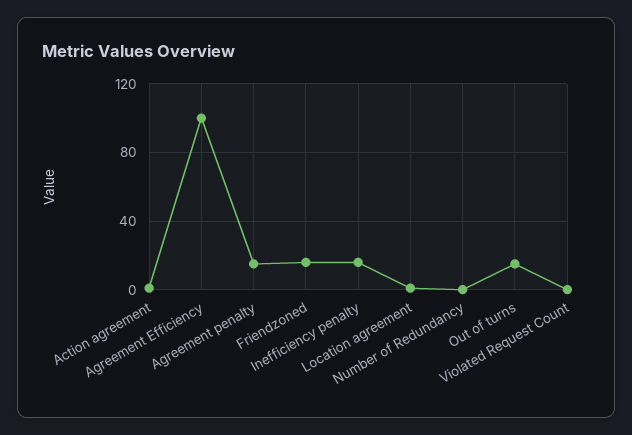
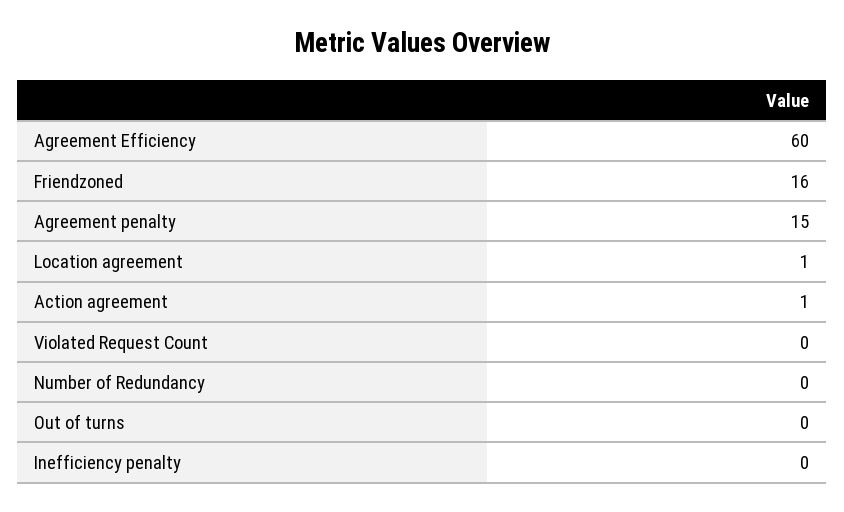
  {
    "Action agreement": 1,
-   "Agreement Efficiency": 100,
+   "Agreement Efficiency": 60,
    "Agreement penalty": 15,
    "Friendzoned": 16,
-   "Inefficiency penalty": 15,
+   "Inefficiency penalty": 0,
    "Location agreement": 1,
    "Number of Redundancy": 0,
-   "Out of turns": 15,
+   "Out of turns": 0,
    "Violated Request Count": 0
  }

